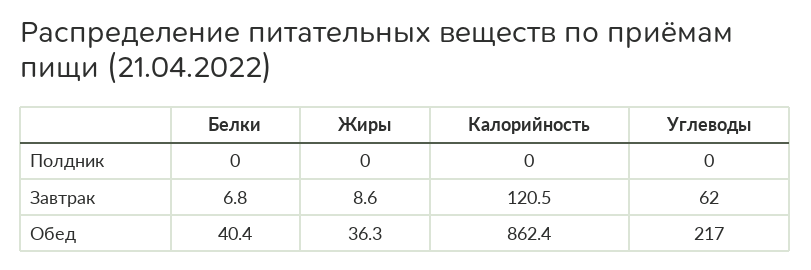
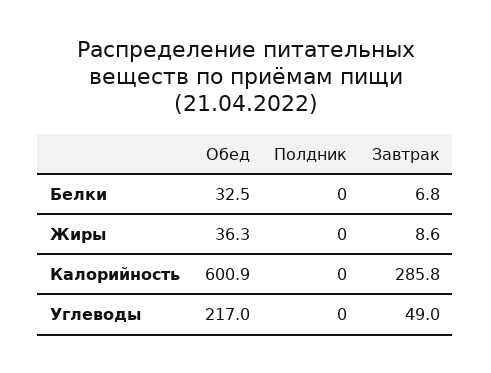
  {
    "Белки": {
      "Полдник": 0,
      "Завтрак": 6.8,
-     "Обед": 40.4
+     "Обед": 32.5
    },
    "Жиры": {
      "Полдник": 0,
      "Завтрак": 8.6,
      "Обед": 36.3
    },
    "Калорийность": {
      "Полдник": 0,
-     "Завтрак": 120.5,
+     "Завтрак": 285.8,
-     "Обед": 862.4
+     "Обед": 600.9
    },
    "Углеводы": {
      "Полдник": 0,
-     "Завтрак": 62,
+     "Завтрак": 49,
      "Обед": 217
    }
  }

